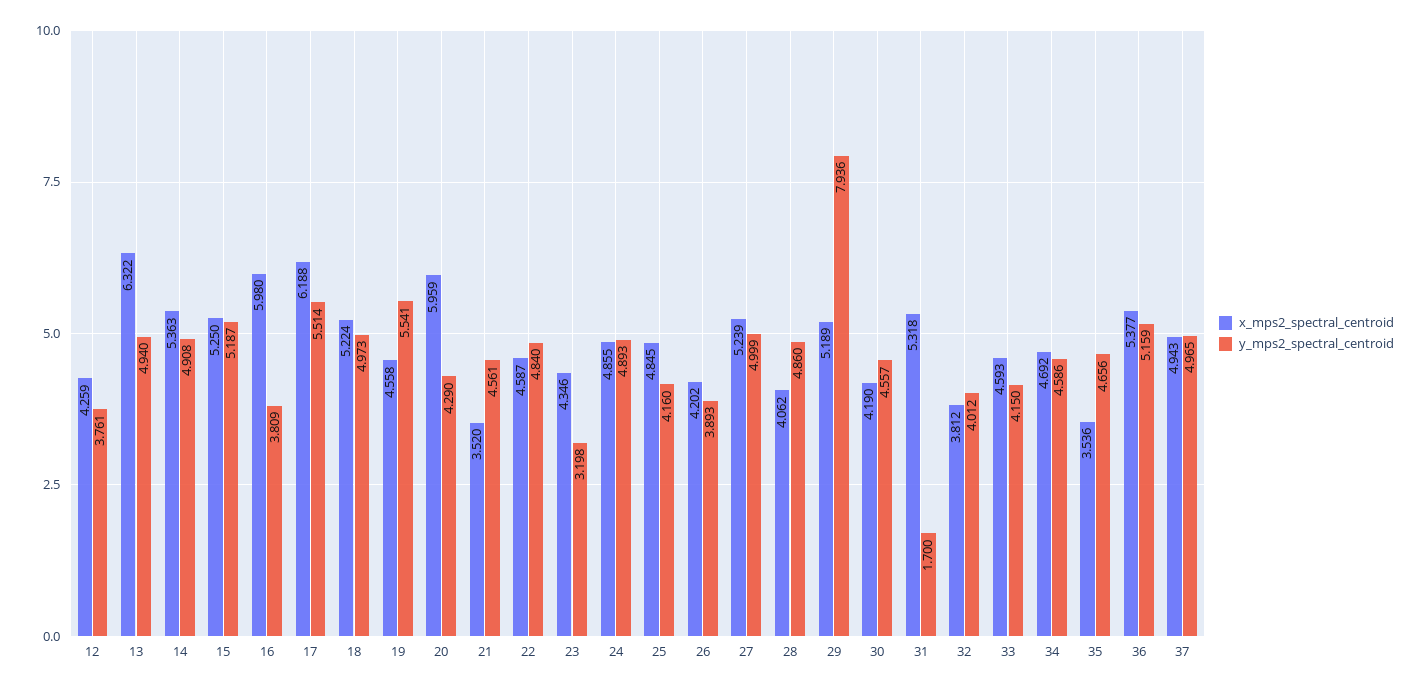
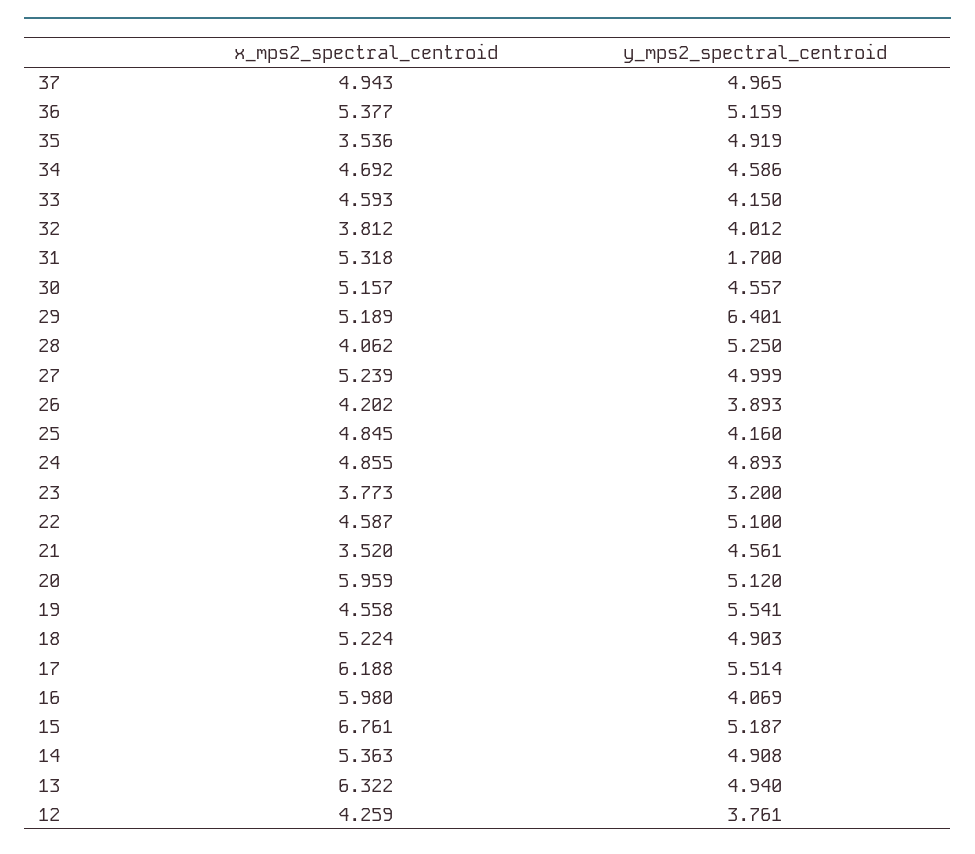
  {
    "x_mps2_spectral_centroid": {
      "12": 4.259,
      "13": 6.322,
      "14": 5.363,
-     "15": 5.25,
+     "15": 6.761,
      "16": 5.98,
      "17": 6.188,
      "18": 5.224,
      "19": 4.558,
      "20": 5.959,
      "21": 3.52,
      "22": 4.587,
-     "23": 4.346,
+     "23": 3.773,
      "24": 4.855,
      "25": 4.845,
      "26": 4.202,
      "27": 5.239,
      "28": 4.062,
      "29": 5.189,
-     "30": 4.19,
+     "30": 5.157,
      "31": 5.318,
      "32": 3.812,
      "33": 4.593,
      "34": 4.692,
      "35": 3.536,
      "36": 5.377,
      "37": 4.943
    },
    "y_mps2_spectral_centroid": {
      "12": 3.761,
      "13": 4.94,
      "14": 4.908,
      "15": 5.187,
-     "16": 3.809,
+     "16": 4.069,
      "17": 5.514,
-     "18": 4.973,
+     "18": 4.903,
      "19": 5.541,
-     "20": 4.29,
+     "20": 5.12,
      "21": 4.561,
-     "22": 4.84,
+     "22": 5.1,
-     "23": 3.198,
+     "23": 3.2,
      "24": 4.893,
      "25": 4.16,
      "26": 3.893,
      "27": 4.999,
-     "28": 4.86,
+     "28": 5.25,
-     "29": 7.936,
+     "29": 6.401,
      "30": 4.557,
      "31": 1.7,
      "32": 4.012,
      "33": 4.15,
      "34": 4.586,
-     "35": 4.656,
+     "35": 4.919,
      "36": 5.159,
      "37": 4.965
    }
  }

